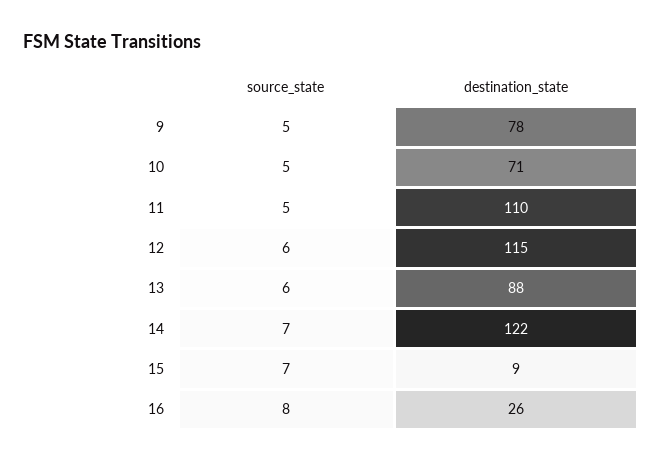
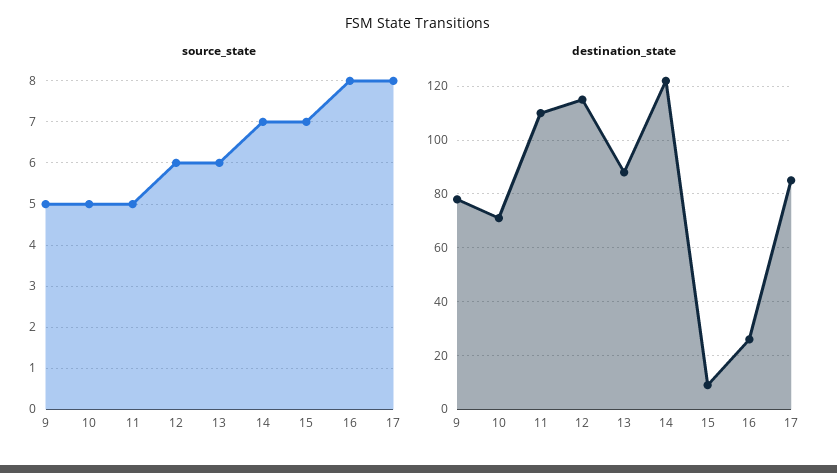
  {
    "source_state": {
      "9": 5,
      "10": 5,
      "11": 5,
      "12": 6,
      "13": 6,
      "14": 7,
      "15": 7,
-     "16": 8
+     "16": 8,
+     "17": 8
    },
    "destination_state": {
      "9": 78,
      "10": 71,
      "11": 110,
      "12": 115,
      "13": 88,
      "14": 122,
      "15": 9,
-     "16": 26
+     "16": 26,
+     "17": 85
    }
  }

